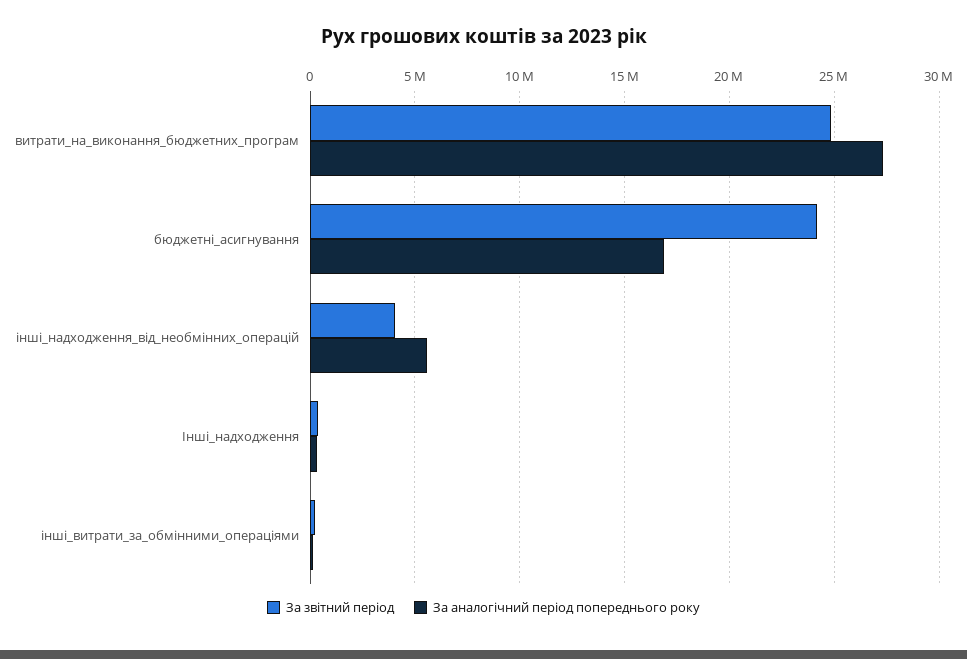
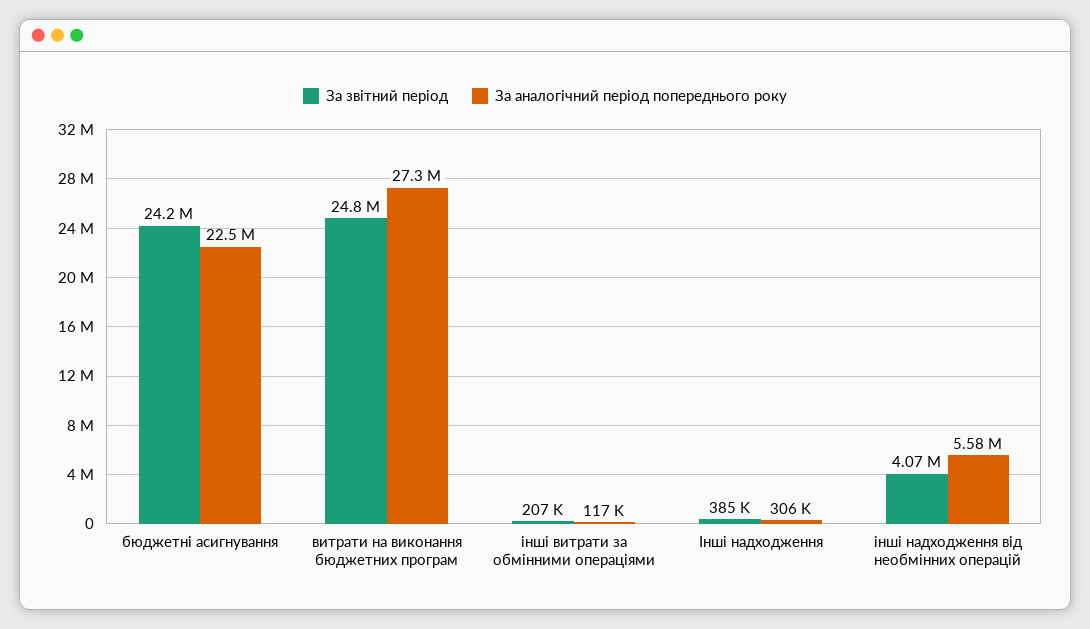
  {
    "За звітний період": {
      "витрати_на_виконання_бюджетних_програм": 24800000,
      "бюджетні_асигнування": 24200000,
      "інші_надходження_від_необмінних_операцій": 4070000,
      "Інші_надходження": 385000,
      "інші_витрати_за_обмінними_операціями": 207000
    },
    "За аналогічний період попереднього року": {
      "витрати_на_виконання_бюджетних_програм": 27300000,
-     "бюджетні_асигнування": 17000000,
+     "бюджетні_асигнування": 22500000,
      "інші_надходження_від_необмінних_операцій": 5580000,
      "Інші_надходження": 306000,
      "інші_витрати_за_обмінними_операціями": 117000
    }
  }

